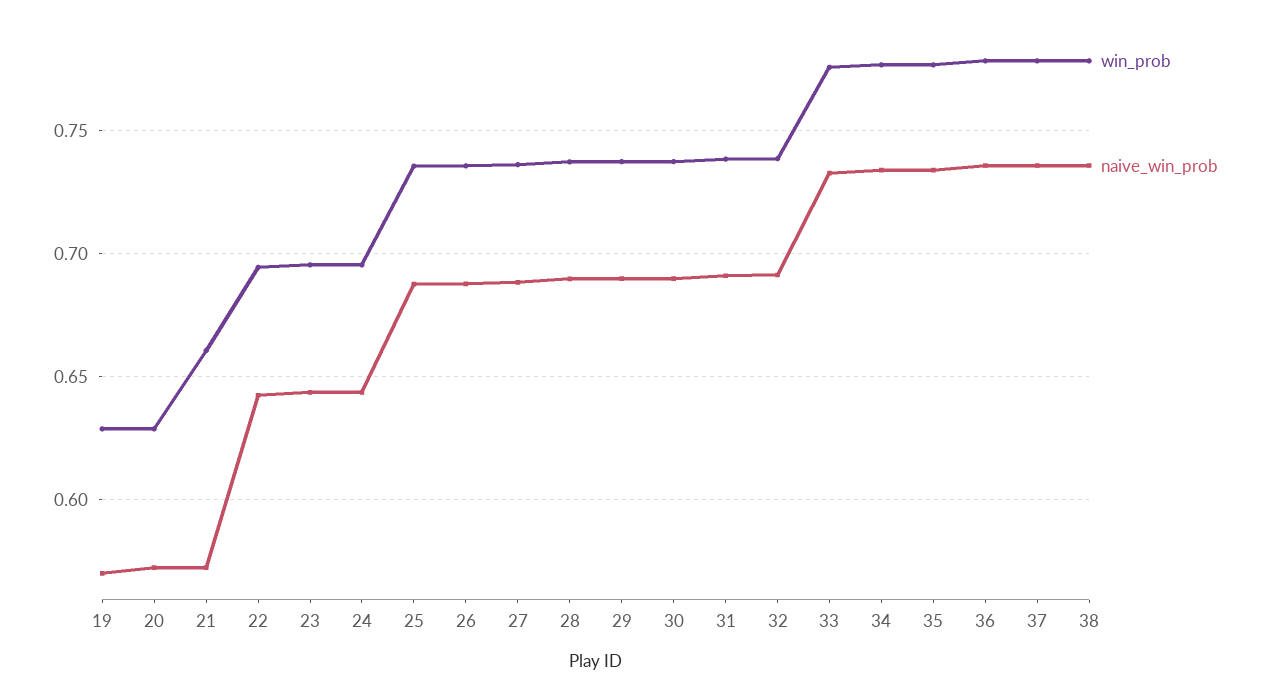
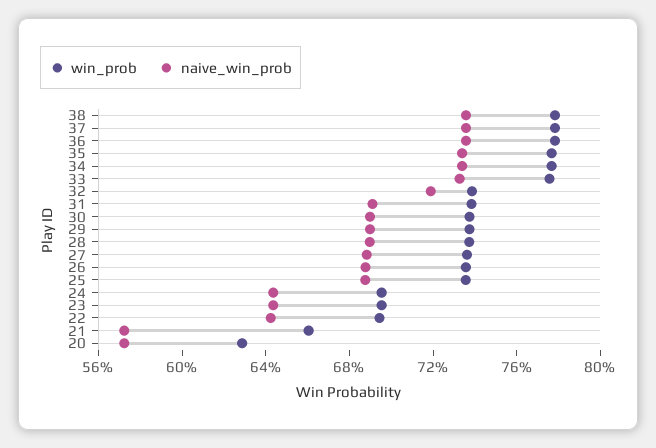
  {
    "win_prob": {
-     "19": 0.63,
      "20": 0.63,
      "21": 0.66,
      "22": 0.695,
      "23": 0.695,
      "24": 0.695,
      "25": 0.735,
      "26": 0.735,
      "27": 0.735,
      "28": 0.735,
      "29": 0.735,
      "30": 0.735,
      "31": 0.74,
      "32": 0.74,
      "33": 0.775,
      "34": 0.775,
      "35": 0.775,
      "36": 0.78,
      "37": 0.78,
      "38": 0.78
    },
    "naive_win_prob": {
-     "19": 0.57,
      "20": 0.57,
      "21": 0.57,
      "22": 0.64,
      "23": 0.645,
      "24": 0.645,
      "25": 0.69,
      "26": 0.69,
      "27": 0.69,
      "28": 0.69,
      "29": 0.69,
      "30": 0.69,
      "31": 0.69,
-     "32": 0.69,
+     "32": 0.72,
      "33": 0.735,
      "34": 0.735,
      "35": 0.735,
      "36": 0.735,
      "37": 0.735,
      "38": 0.735
    }
  }

